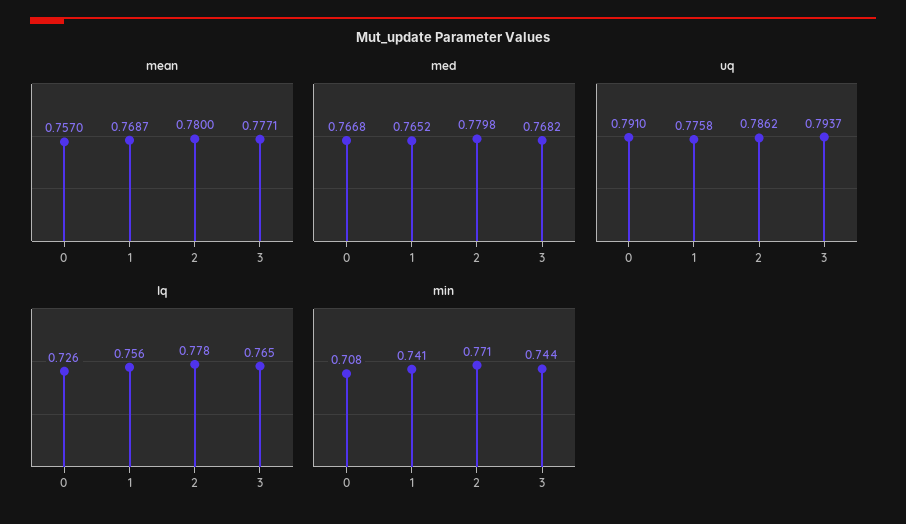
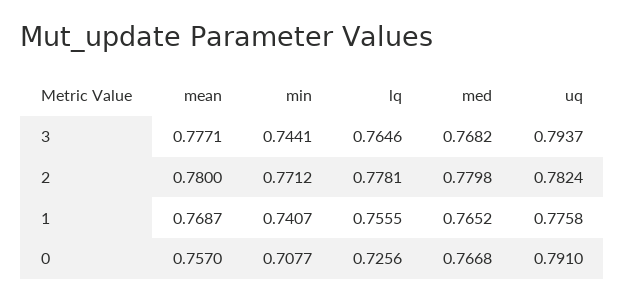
  {
    "mean": {
      "0": 0.757,
      "1": 0.7687,
      "2": 0.78,
      "3": 0.7771
    },
    "med": {
      "0": 0.7668,
      "1": 0.7652,
      "2": 0.7798,
      "3": 0.7682
    },
    "uq": {
      "0": 0.791,
      "1": 0.7758,
-     "2": 0.7862,
+     "2": 0.7824,
      "3": 0.7937
    },
    "lq": {
      "0": 0.7256,
      "1": 0.7555,
      "2": 0.7781,
      "3": 0.7646
    },
    "min": {
      "0": 0.7077,
      "1": 0.7407,
      "2": 0.7712,
      "3": 0.7441
    }
  }

